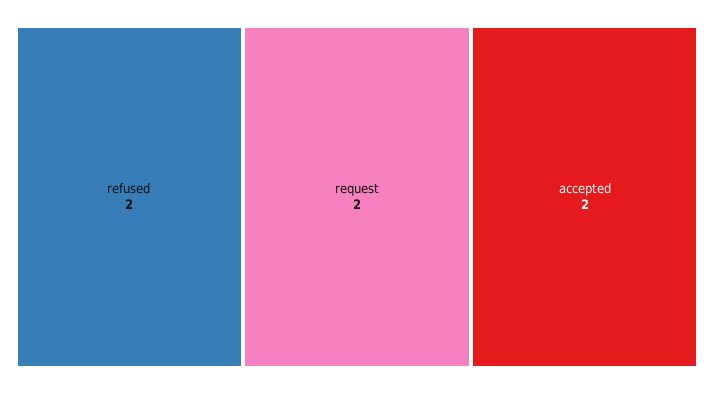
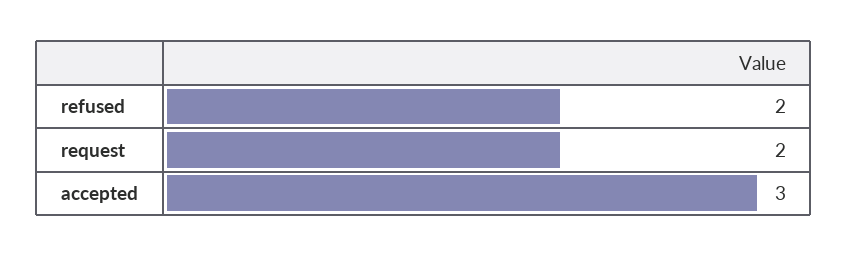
  {
    "refused": 2,
    "request": 2,
-   "accepted": 2
+   "accepted": 3
  }

